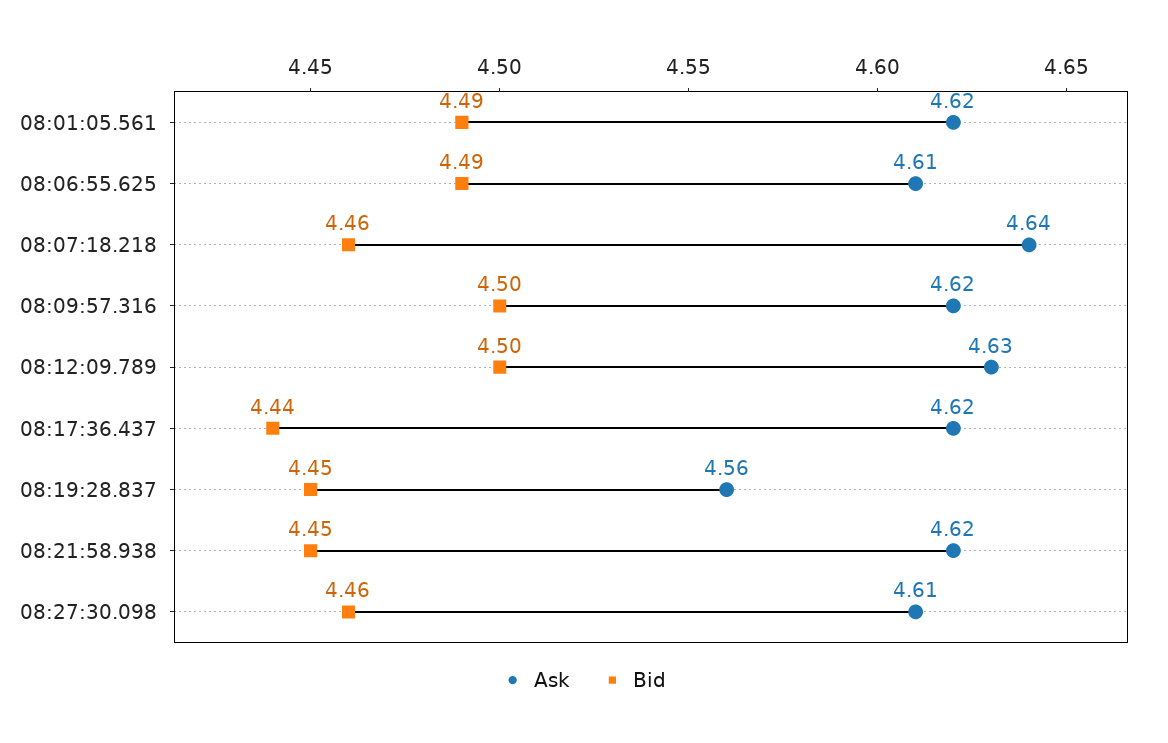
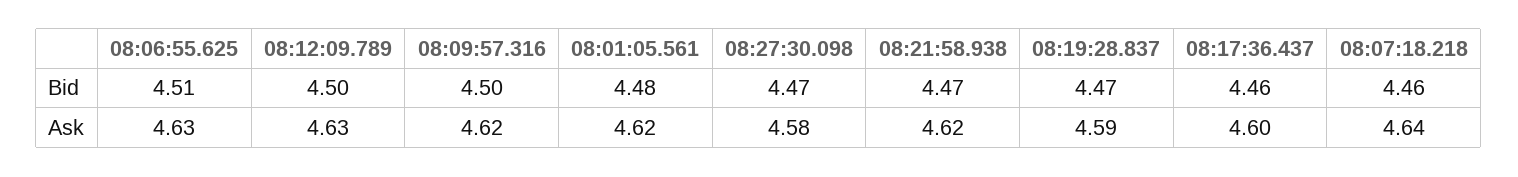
  {
    "Ask": {
      "08:01:05.561": 4.62,
-     "08:06:55.625": 4.61,
+     "08:06:55.625": 4.63,
      "08:07:18.218": 4.64,
      "08:09:57.316": 4.62,
      "08:12:09.789": 4.63,
-     "08:17:36.437": 4.62,
+     "08:17:36.437": 4.6,
-     "08:19:28.837": 4.56,
+     "08:19:28.837": 4.59,
      "08:21:58.938": 4.62,
-     "08:27:30.098": 4.61
+     "08:27:30.098": 4.58
    },
    "Bid": {
-     "08:01:05.561": 4.49,
+     "08:01:05.561": 4.48,
-     "08:06:55.625": 4.49,
+     "08:06:55.625": 4.51,
      "08:07:18.218": 4.46,
      "08:09:57.316": 4.5,
      "08:12:09.789": 4.5,
-     "08:17:36.437": 4.44,
+     "08:17:36.437": 4.46,
-     "08:19:28.837": 4.45,
+     "08:19:28.837": 4.47,
-     "08:21:58.938": 4.45,
+     "08:21:58.938": 4.47,
-     "08:27:30.098": 4.46
+     "08:27:30.098": 4.47
    }
  }

